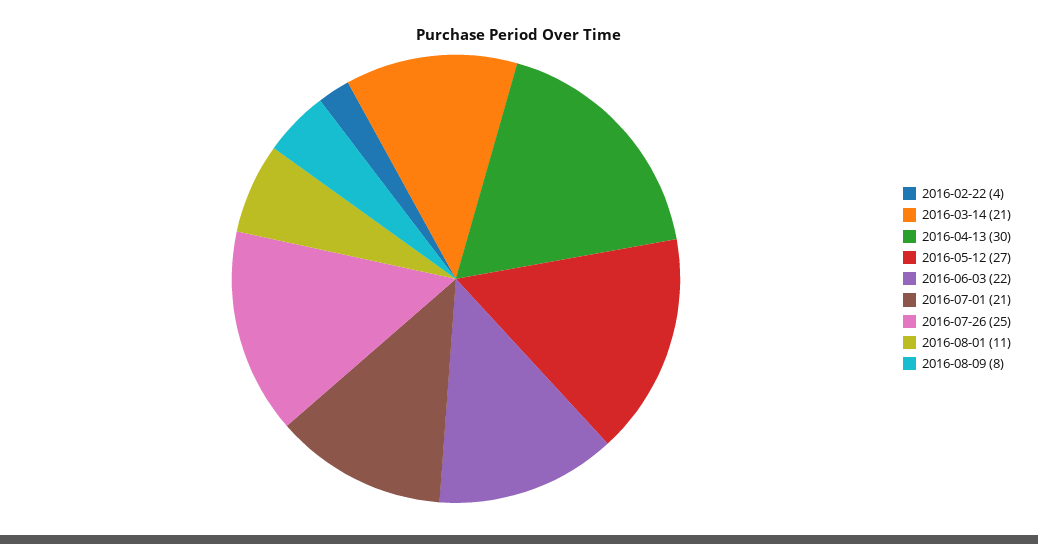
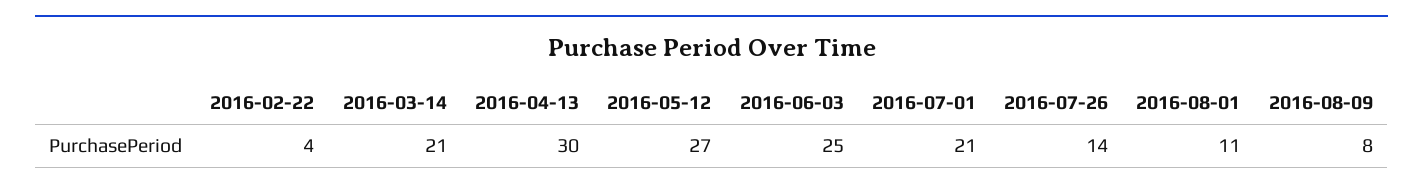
  {
    "2016-02-22": 4,
    "2016-03-14": 21,
    "2016-04-13": 30,
    "2016-05-12": 27,
-   "2016-06-03": 22,
+   "2016-06-03": 25,
    "2016-07-01": 21,
-   "2016-07-26": 25,
+   "2016-07-26": 14,
    "2016-08-01": 11,
    "2016-08-09": 8
  }

